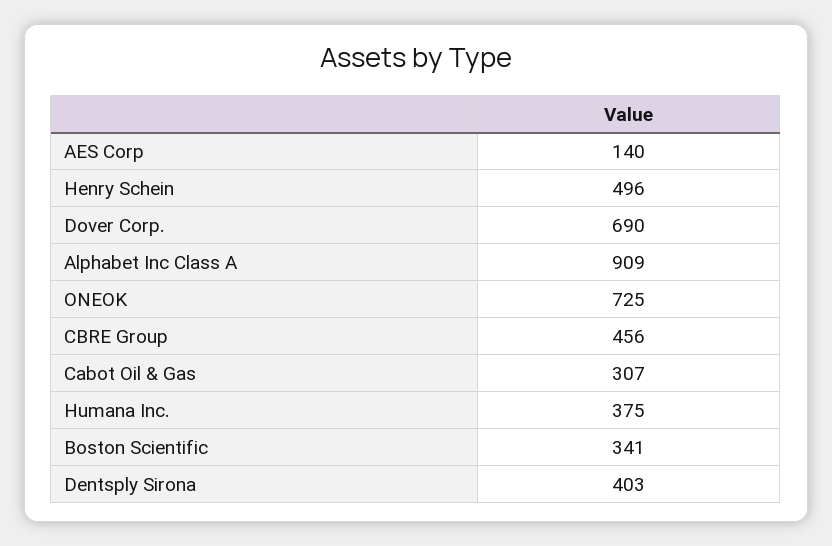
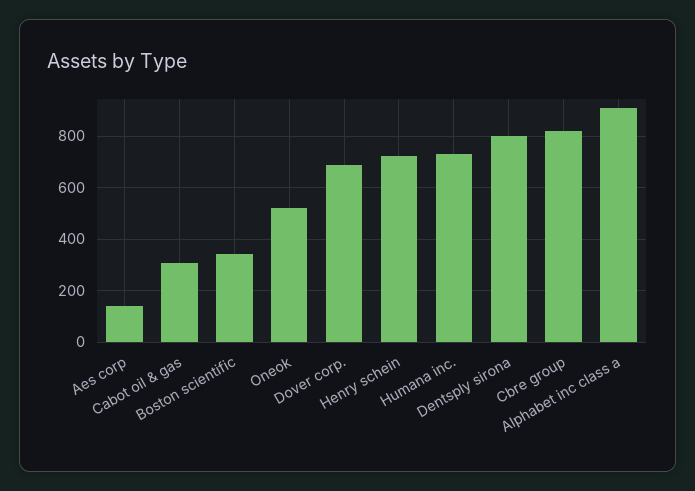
  {
    "AES Corp": 140,
-   "Henry Schein": 496,
+   "Henry Schein": 725,
    "Dover Corp.": 690,
    "Alphabet Inc Class A": 909,
-   "ONEOK": 725,
+   "ONEOK": 525,
-   "CBRE Group": 456,
+   "CBRE Group": 825,
    "Cabot Oil & Gas": 307,
-   "Humana Inc.": 375,
+   "Humana Inc.": 725,
    "Boston Scientific": 341,
-   "Dentsply Sirona": 403
+   "Dentsply Sirona": 800
  }

